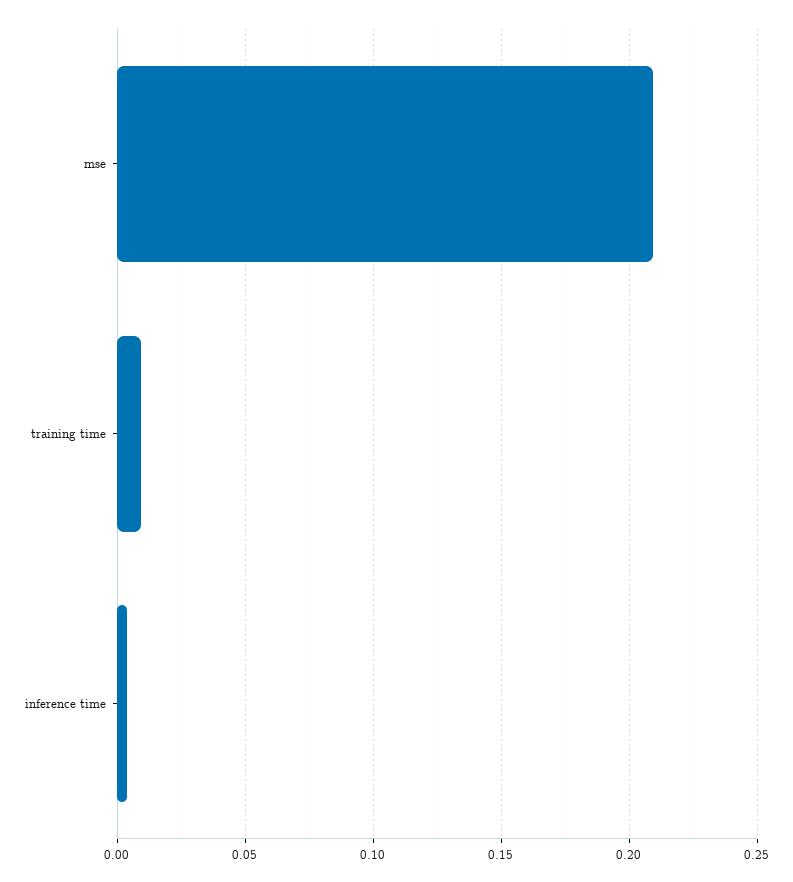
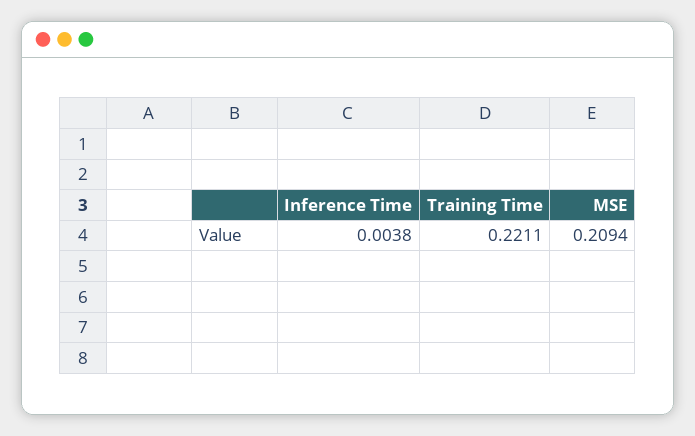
  {
    "mse": 0.2094,
-   "training time": 0.01,
+   "training time": 0.2211,
    "inference time": 0.0038
  }

